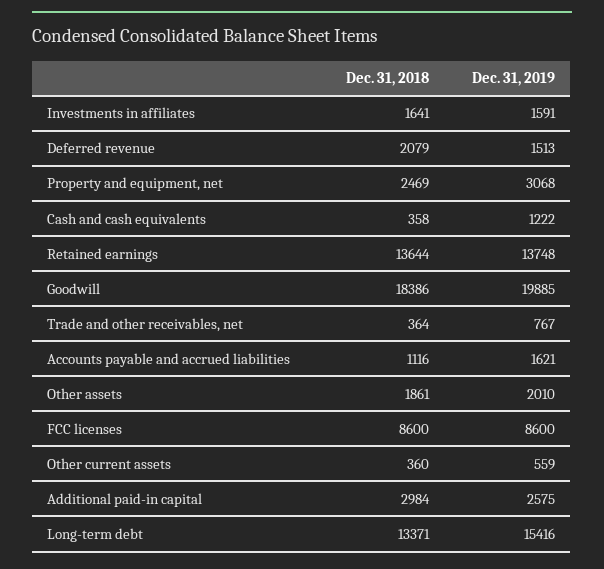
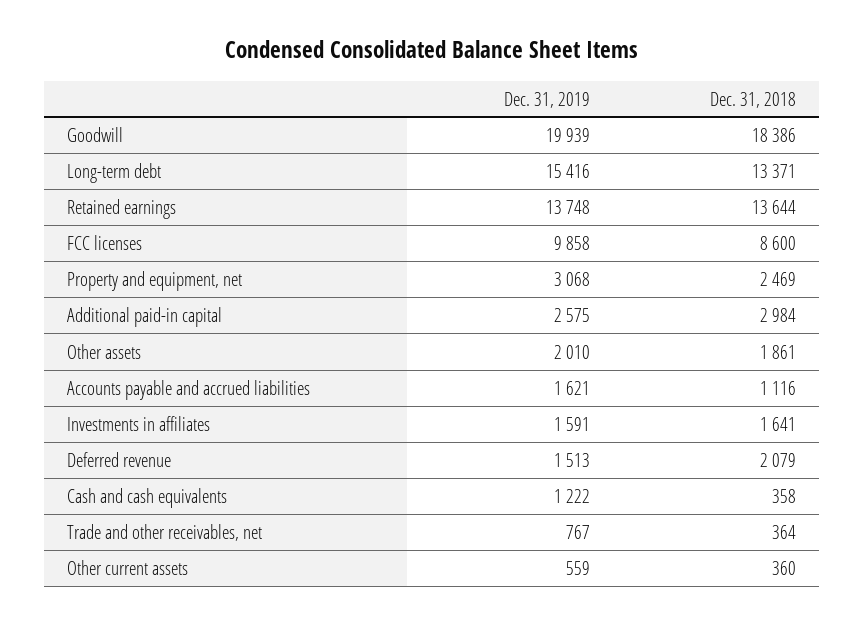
  {
    "Dec. 31, 2018": {
      "Investments in affiliates": 1641,
      "Deferred revenue": 2079,
      "Property and equipment, net": 2469,
      "Cash and cash equivalents": 358,
      "Retained earnings": 13644,
      "Goodwill": 18386,
      "Trade and other receivables, net": 364,
      "Accounts payable and accrued liabilities": 1116,
      "Other assets": 1861,
      "FCC licenses": 8600,
      "Other current assets": 360,
      "Additional paid-in capital": 2984,
      "Long-term debt": 13371
    },
    "Dec. 31, 2019": {
      "Investments in affiliates": 1591,
      "Deferred revenue": 1513,
      "Property and equipment, net": 3068,
      "Cash and cash equivalents": 1222,
      "Retained earnings": 13748,
-     "Goodwill": 19885,
+     "Goodwill": 19939,
      "Trade and other receivables, net": 767,
      "Accounts payable and accrued liabilities": 1621,
      "Other assets": 2010,
-     "FCC licenses": 8600,
+     "FCC licenses": 9858,
      "Other current assets": 559,
      "Additional paid-in capital": 2575,
      "Long-term debt": 15416
    }
  }

